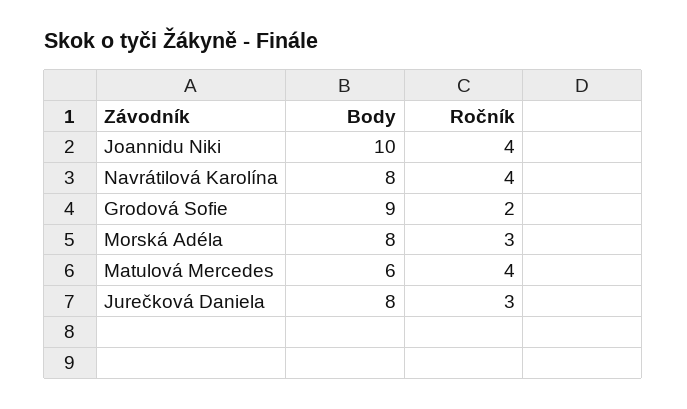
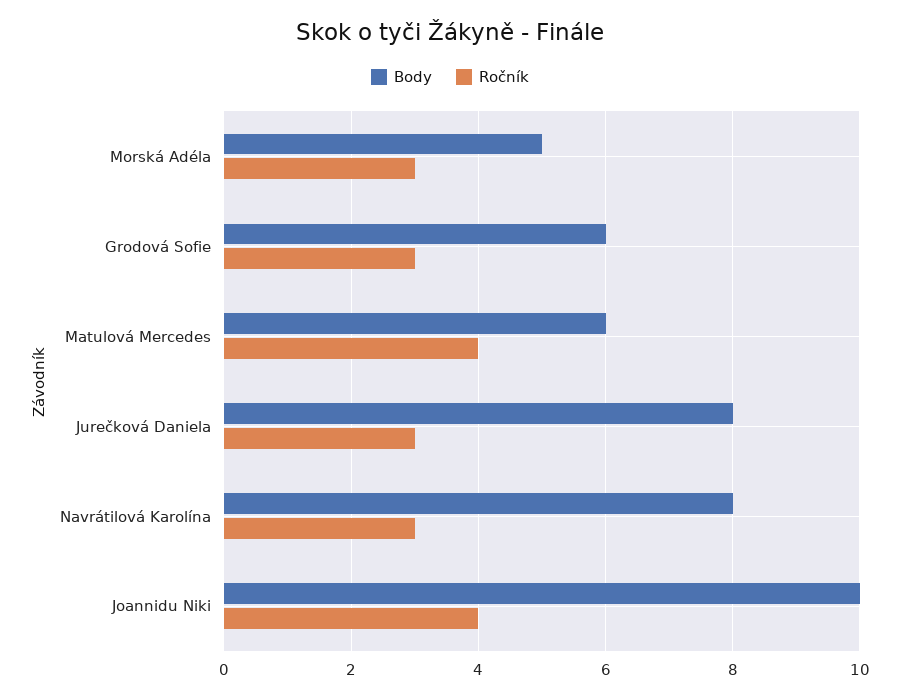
  {
    "Body": {
      "Joannidu Niki": 10,
      "Navrátilová Karolína": 8,
-     "Grodová Sofie": 9,
+     "Grodová Sofie": 6,
-     "Morská Adéla": 8,
+     "Morská Adéla": 5,
      "Matulová Mercedes": 6,
      "Jurečková Daniela": 8
    },
    "Ročník": {
      "Joannidu Niki": 4,
-     "Navrátilová Karolína": 4,
+     "Navrátilová Karolína": 3,
-     "Grodová Sofie": 2,
+     "Grodová Sofie": 3,
      "Morská Adéla": 3,
      "Matulová Mercedes": 4,
      "Jurečková Daniela": 3
    }
  }

